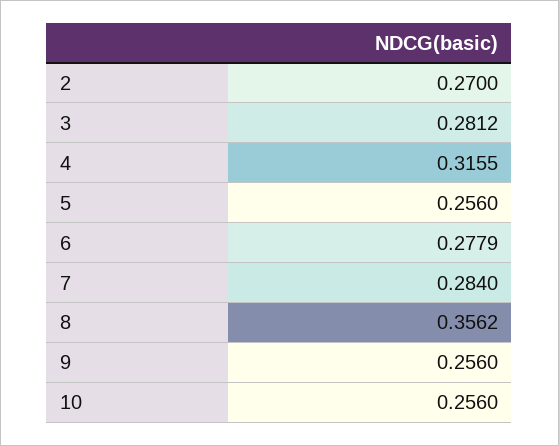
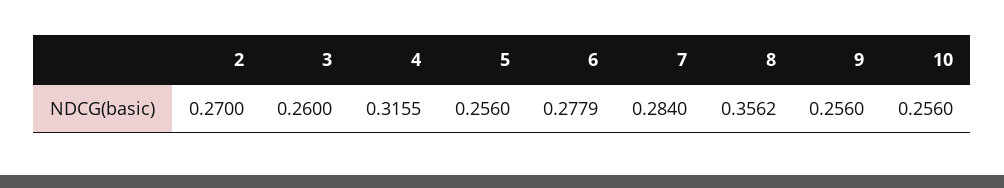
  {
    "2": 0.27,
-   "3": 0.2812,
+   "3": 0.26,
    "4": 0.3155,
    "5": 0.256,
    "6": 0.2779,
    "7": 0.284,
    "8": 0.3562,
    "9": 0.256,
    "10": 0.256
  }

